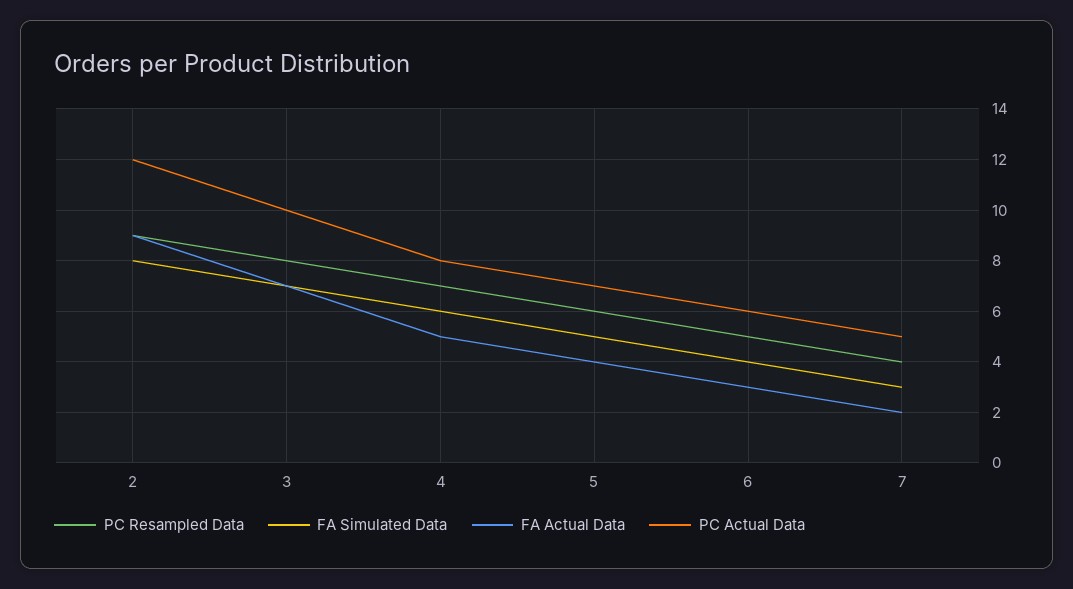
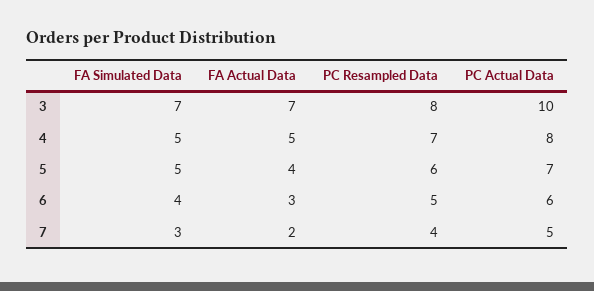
  {
    "PC Resampled Data": {
-     "2": 9,
      "3": 8,
      "4": 7,
      "5": 6,
      "6": 5,
      "7": 4
    },
    "FA Simulated Data": {
-     "2": 8,
      "3": 7,
-     "4": 6,
+     "4": 5,
      "5": 5,
      "6": 4,
      "7": 3
    },
    "FA Actual Data": {
-     "2": 9,
      "3": 7,
      "4": 5,
      "5": 4,
      "6": 3,
      "7": 2
    },
    "PC Actual Data": {
-     "2": 12,
      "3": 10,
      "4": 8,
      "5": 7,
      "6": 6,
      "7": 5
    }
  }

